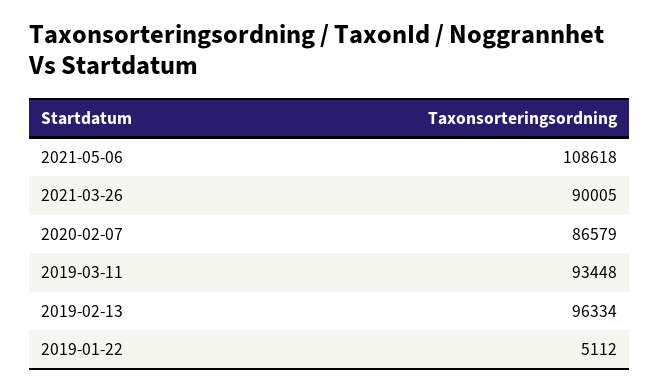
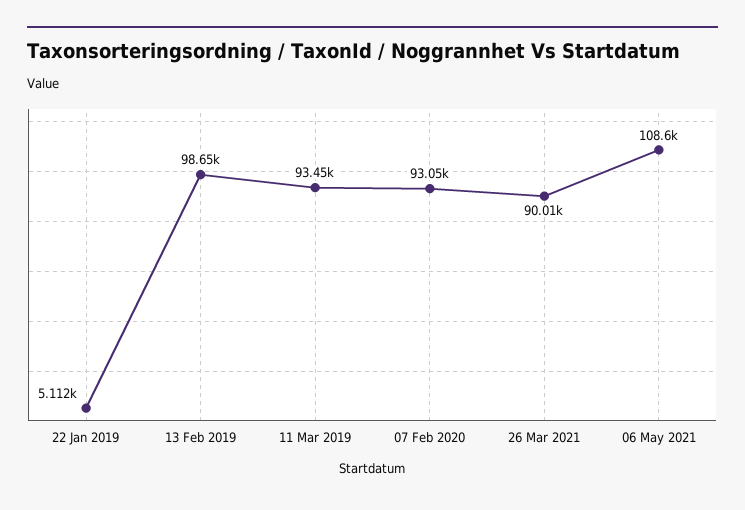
  {
    "2021-05-06": 108618,
    "2021-03-26": 90005,
-   "2020-02-07": 86579,
+   "2020-02-07": 93050,
    "2019-03-11": 93448,
-   "2019-02-13": 96334,
+   "2019-02-13": 98650,
    "2019-01-22": 5112
  }

